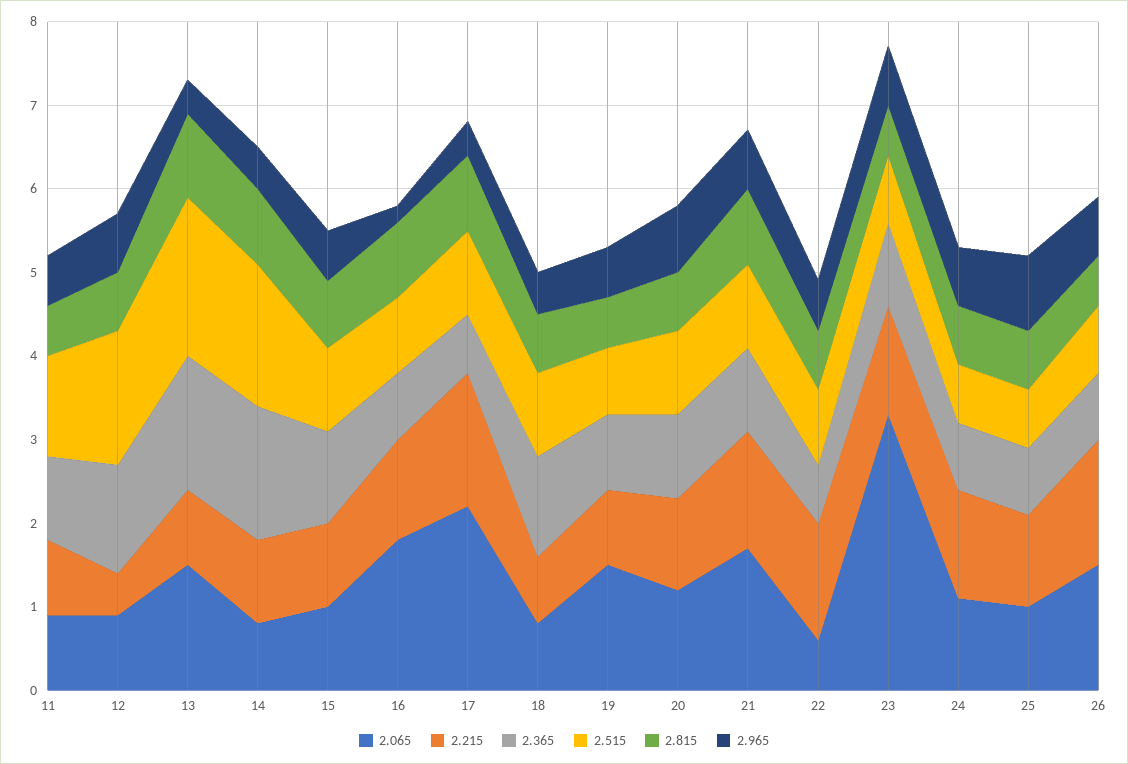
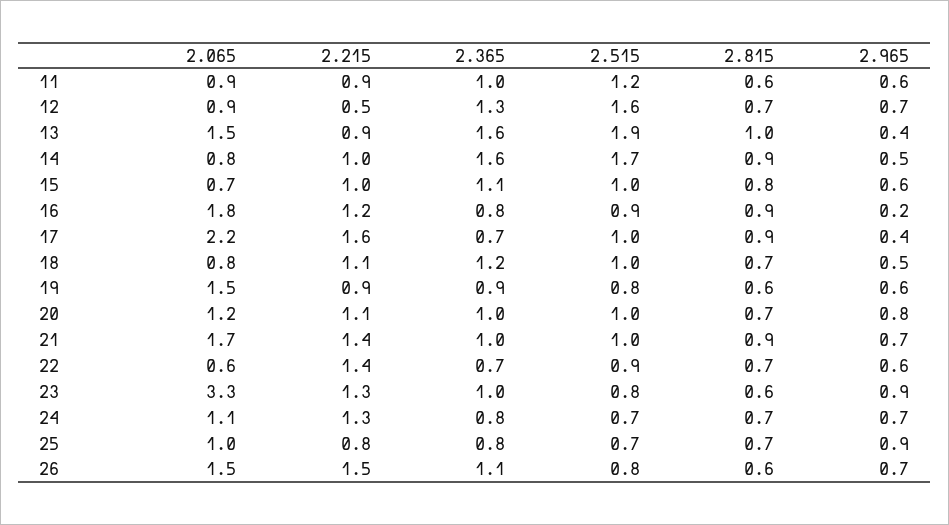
  {
    "2.065": {
      "11": 0.9,
      "12": 0.9,
      "13": 1.5,
      "14": 0.8,
-     "15": 1,
+     "15": 0.7,
      "16": 1.8,
      "17": 2.2,
      "18": 0.8,
      "19": 1.5,
      "20": 1.2,
      "21": 1.7,
      "22": 0.6,
      "23": 3.3,
      "24": 1.1,
      "25": 1,
      "26": 1.5
    },
    "2.215": {
      "11": 0.9,
      "12": 0.5,
      "13": 0.9,
      "14": 1,
      "15": 1,
      "16": 1.2,
      "17": 1.6,
-     "18": 0.8,
+     "18": 1.1,
      "19": 0.9,
      "20": 1.1,
      "21": 1.4,
      "22": 1.4,
      "23": 1.3,
      "24": 1.3,
-     "25": 1.1,
+     "25": 0.8,
      "26": 1.5
    },
    "2.365": {
      "11": 1,
      "12": 1.3,
      "13": 1.6,
      "14": 1.6,
      "15": 1.1,
      "16": 0.8,
      "17": 0.7,
      "18": 1.2,
      "19": 0.9,
      "20": 1,
      "21": 1,
      "22": 0.7,
      "23": 1,
      "24": 0.8,
      "25": 0.8,
-     "26": 0.8
+     "26": 1.1
    },
    "2.515": {
      "11": 1.2,
      "12": 1.6,
      "13": 1.9,
      "14": 1.7,
      "15": 1,
      "16": 0.9,
      "17": 1,
      "18": 1,
      "19": 0.8,
      "20": 1,
      "21": 1,
      "22": 0.9,
      "23": 0.8,
      "24": 0.7,
      "25": 0.7,
      "26": 0.8
    },
    "2.815": {
      "11": 0.6,
      "12": 0.7,
      "13": 1,
      "14": 0.9,
      "15": 0.8,
      "16": 0.9,
      "17": 0.9,
      "18": 0.7,
      "19": 0.6,
      "20": 0.7,
      "21": 0.9,
      "22": 0.7,
      "23": 0.6,
      "24": 0.7,
      "25": 0.7,
      "26": 0.6
    },
    "2.965": {
      "11": 0.6,
      "12": 0.7,
      "13": 0.4,
      "14": 0.5,
      "15": 0.6,
      "16": 0.2,
      "17": 0.4,
      "18": 0.5,
      "19": 0.6,
      "20": 0.8,
      "21": 0.7,
      "22": 0.6,
-     "23": 0.7,
+     "23": 0.9,
      "24": 0.7,
      "25": 0.9,
      "26": 0.7
    }
  }

